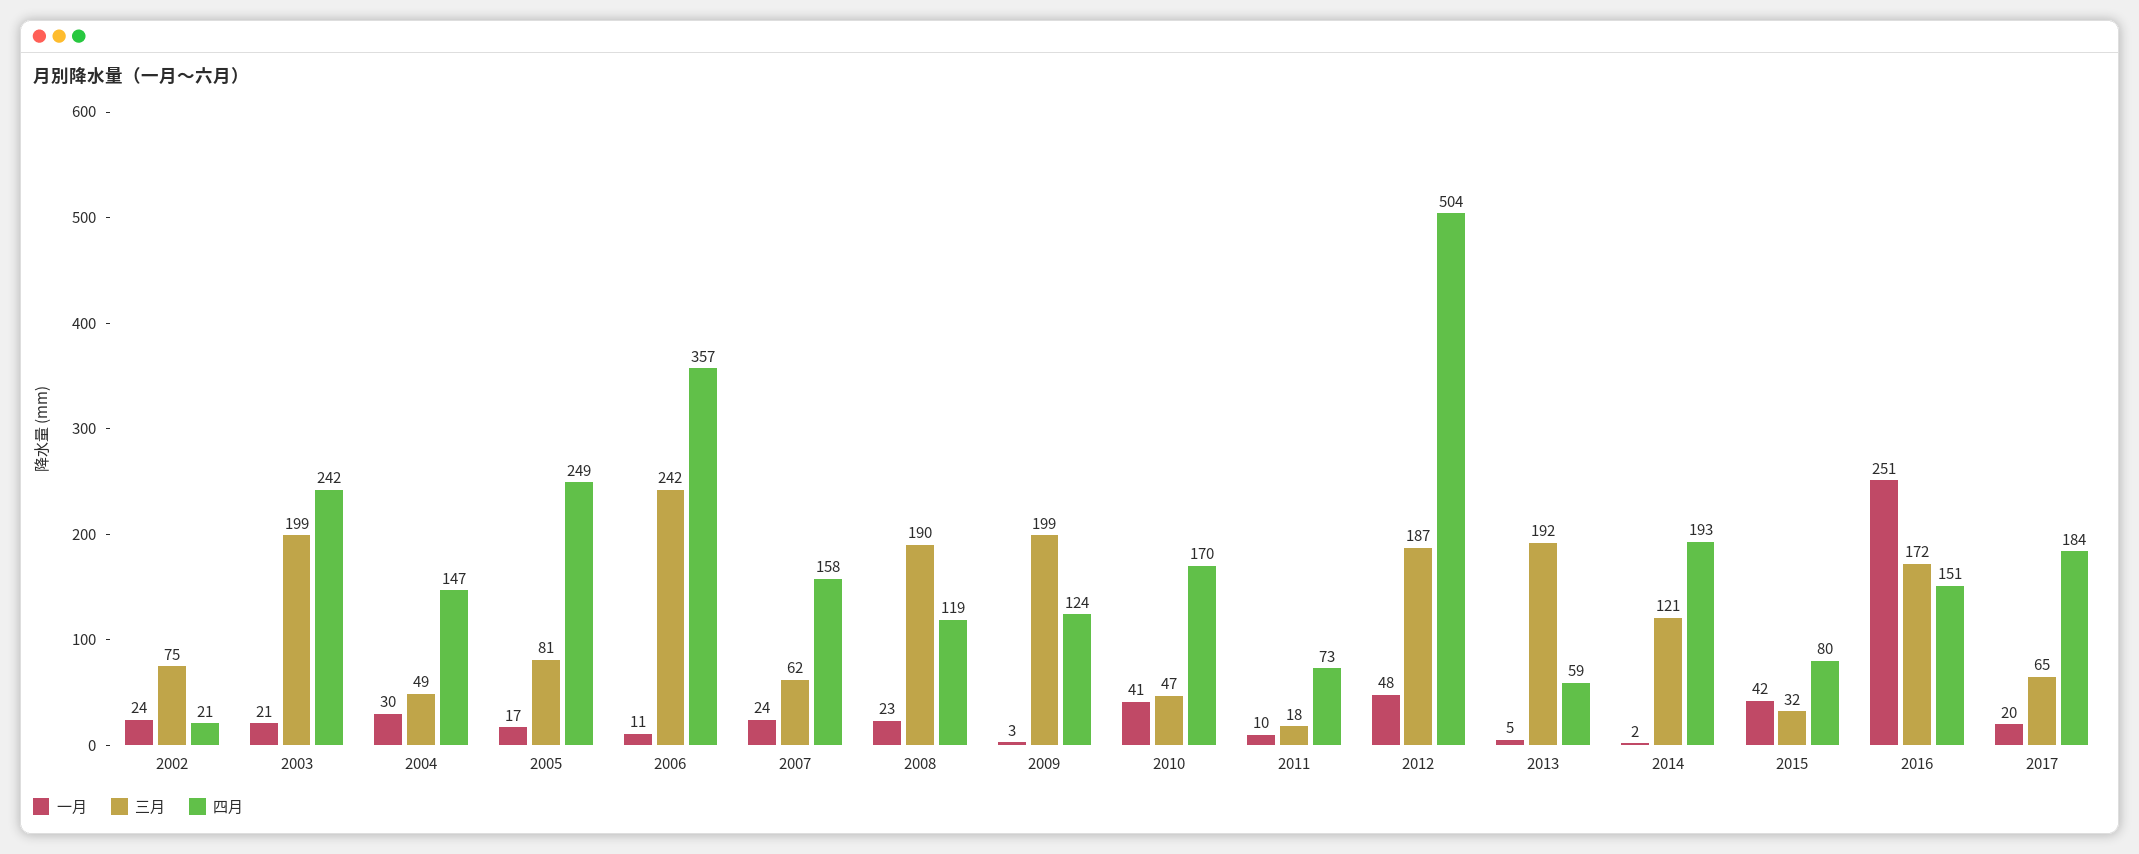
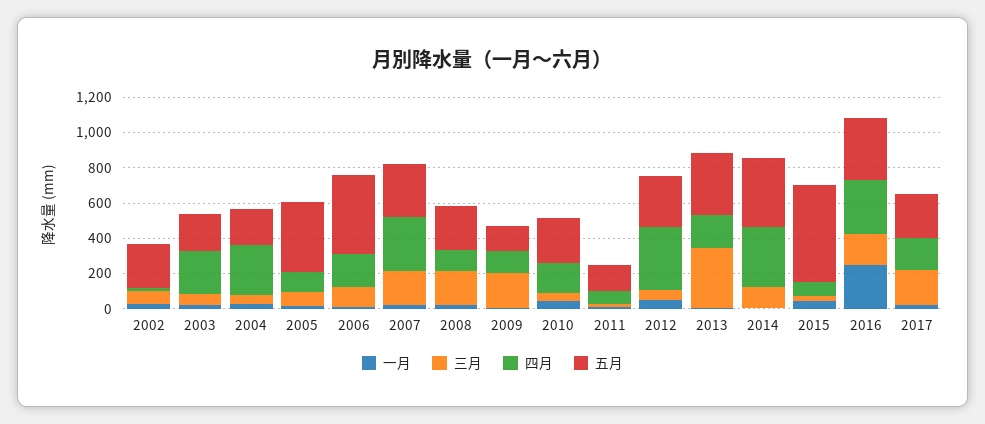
  {
    "一月": {
      "2002": 24,
      "2003": 21,
      "2004": 30,
      "2005": 17,
      "2006": 11,
      "2007": 24,
      "2008": 23,
      "2009": 3,
      "2010": 41,
      "2011": 10,
      "2012": 48,
      "2013": 5,
      "2014": 2,
      "2015": 42,
      "2016": 251,
      "2017": 20
    },
    "三月": {
      "2002": 75,
-     "2003": 199,
+     "2003": 50,
      "2004": 49,
      "2005": 81,
-     "2006": 242,
+     "2006": 100,
-     "2007": 62,
+     "2007": 200,
      "2008": 190,
      "2009": 199,
      "2010": 47,
      "2011": 18,
-     "2012": 187,
+     "2012": 50,
-     "2013": 192,
+     "2013": 350,
      "2014": 121,
      "2015": 32,
      "2016": 172,
-     "2017": 65
+     "2017": 200
    },
    "四月": {
      "2002": 21,
      "2003": 242,
-     "2004": 147,
+     "2004": 300,
-     "2005": 249,
+     "2005": 100,
-     "2006": 357,
+     "2006": 200,
-     "2007": 158,
+     "2007": 300,
      "2008": 119,
      "2009": 124,
      "2010": 170,
      "2011": 73,
-     "2012": 504,
+     "2012": 350,
-     "2013": 59,
+     "2013": 200,
-     "2014": 193,
+     "2014": 350,
      "2015": 80,
-     "2016": 151,
+     "2016": 300,
      "2017": 184
-   }
+   },
+   "五月": {
+     "2002": 250,
+     "2003": 200,
+     "2004": 200,
+     "2005": 400,
+     "2006": 450,
+     "2007": 300,
+     "2008": 250,
+     "2009": 150,
+     "2010": 250,
+     "2011": 150,
+     "2012": 300,
+     "2013": 350,
+     "2014": 400,
+     "2015": 550,
+     "2016": 350,
+     "2017": 250
+   }
  }

